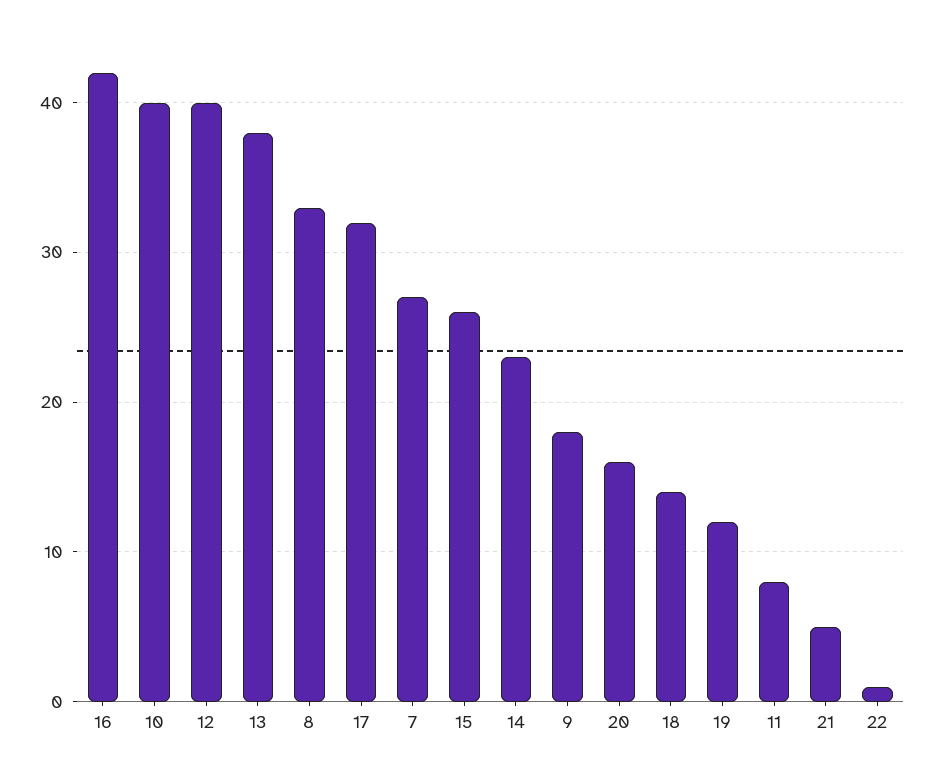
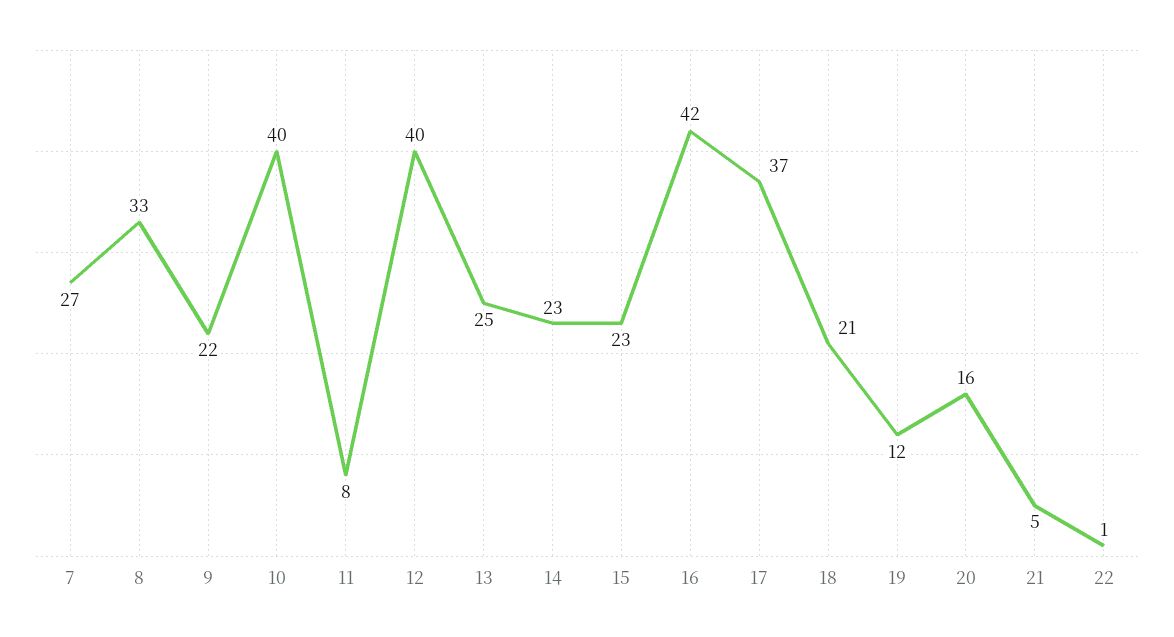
  {
    "16": 42,
    "10": 40,
    "12": 40,
-   "13": 38,
+   "13": 25,
    "8": 33,
-   "17": 32,
+   "17": 37,
    "7": 27,
-   "15": 26,
+   "15": 23,
    "14": 23,
-   "9": 18,
+   "9": 22,
    "20": 16,
-   "18": 14,
+   "18": 21,
    "19": 12,
    "11": 8,
    "21": 5,
    "22": 1
  }

